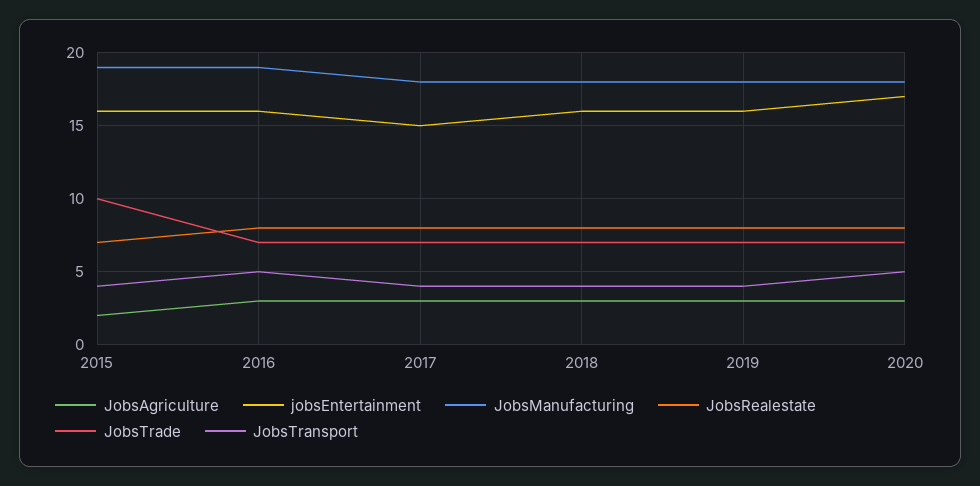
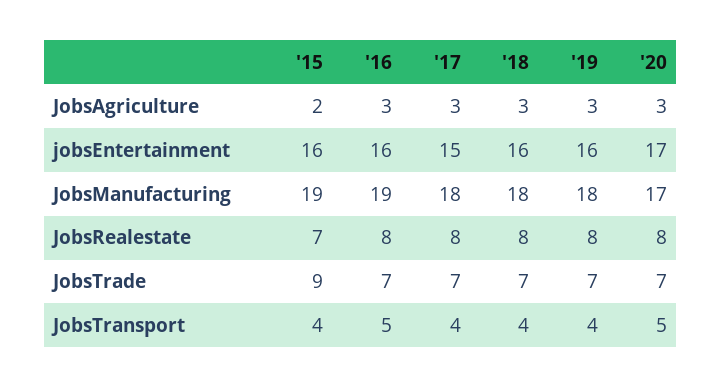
  {
    "JobsAgriculture": {
      "2015": 2,
      "2016": 3,
      "2017": 3,
      "2018": 3,
      "2019": 3,
      "2020": 3
    },
    "jobsEntertainment": {
      "2015": 16,
      "2016": 16,
      "2017": 15,
      "2018": 16,
      "2019": 16,
      "2020": 17
    },
    "JobsManufacturing": {
      "2015": 19,
      "2016": 19,
      "2017": 18,
      "2018": 18,
      "2019": 18,
-     "2020": 18
+     "2020": 17
    },
    "JobsRealestate": {
      "2015": 7,
      "2016": 8,
      "2017": 8,
      "2018": 8,
      "2019": 8,
      "2020": 8
    },
    "JobsTrade": {
-     "2015": 10,
+     "2015": 9,
      "2016": 7,
      "2017": 7,
      "2018": 7,
      "2019": 7,
      "2020": 7
    },
    "JobsTransport": {
      "2015": 4,
      "2016": 5,
      "2017": 4,
      "2018": 4,
      "2019": 4,
      "2020": 5
    }
  }

